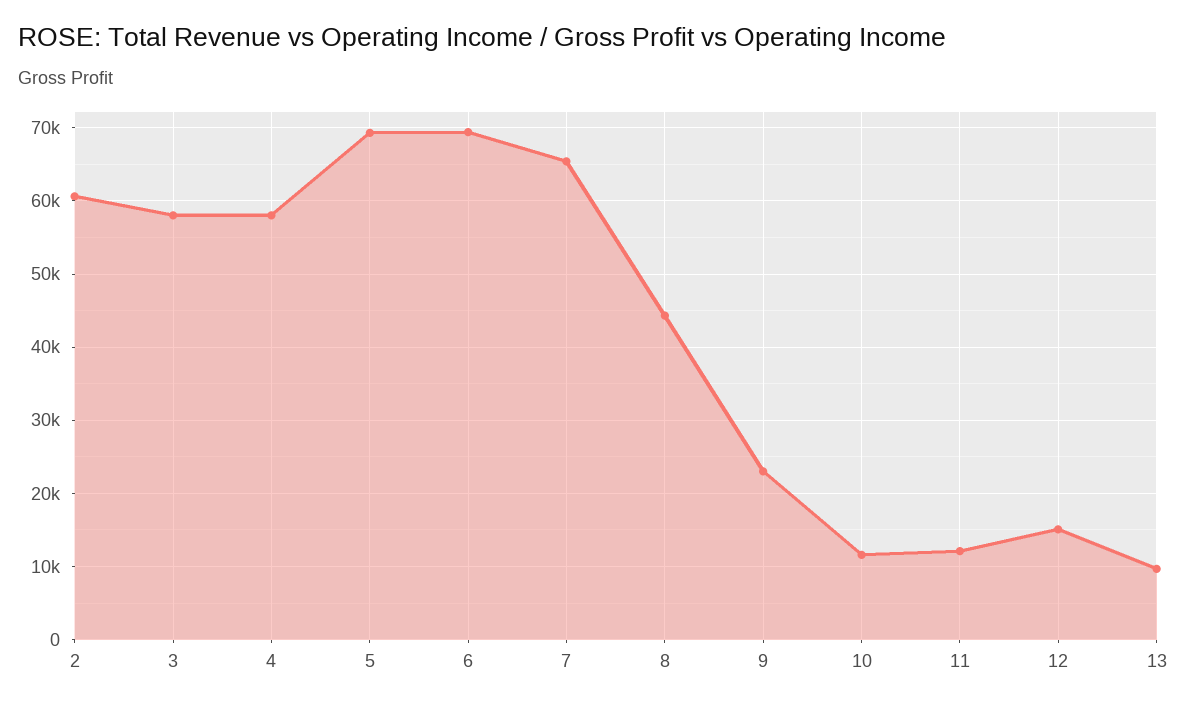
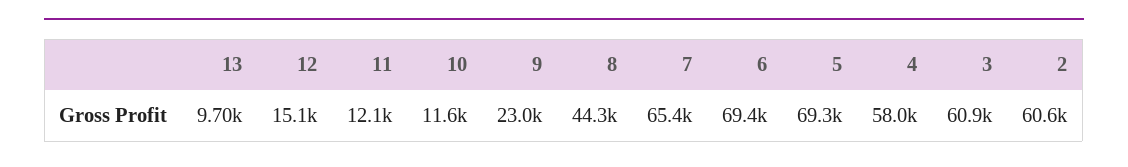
  {
    "2": 60600,
-   "3": 58000,
+   "3": 60900,
    "4": 58000,
    "5": 69300,
    "6": 69400,
    "7": 65400,
    "8": 44300,
    "9": 23000,
    "10": 11600,
    "11": 12100,
    "12": 15100,
    "13": 9700
  }

